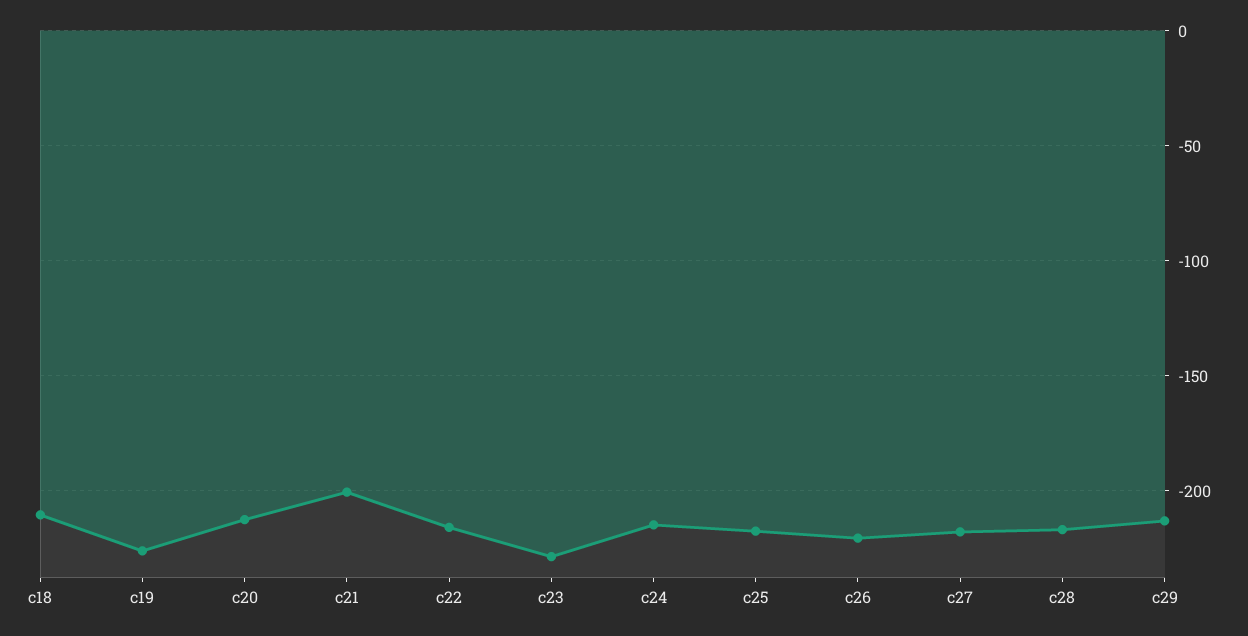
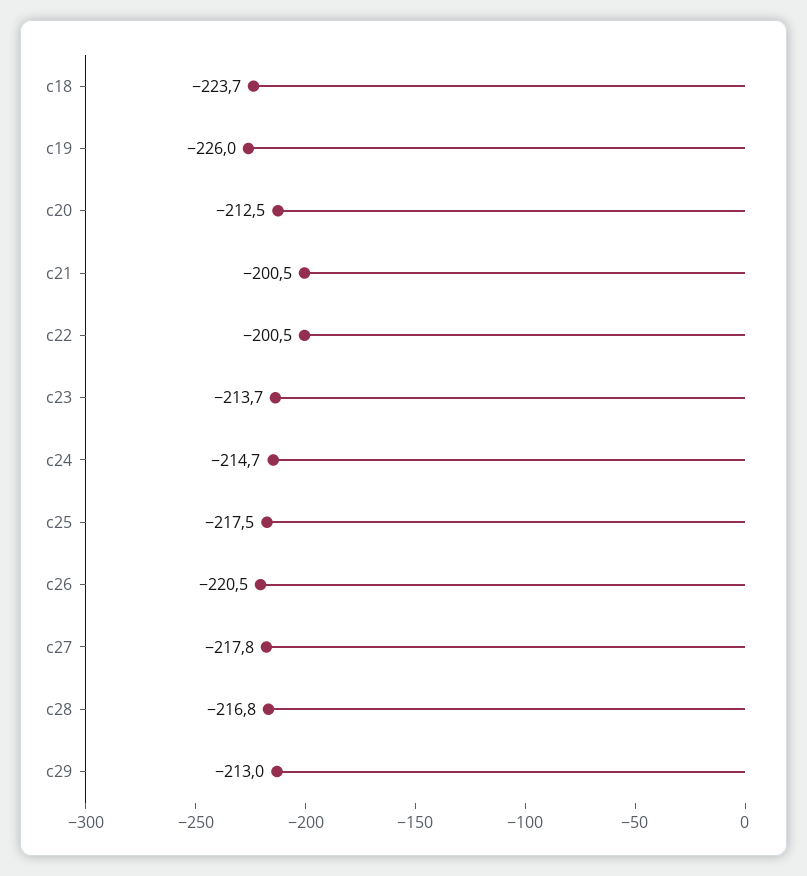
  {
-   "c18": -210,
+   "c18": -223.7,
    "c19": -226,
    "c20": -212.5,
    "c21": -200.5,
-   "c22": -215,
+   "c22": -200.5,
-   "c23": -230,
+   "c23": -213.7,
    "c24": -214.7,
    "c25": -217.5,
    "c26": -220.5,
    "c27": -217.8,
    "c28": -216.8,
    "c29": -213
  }

